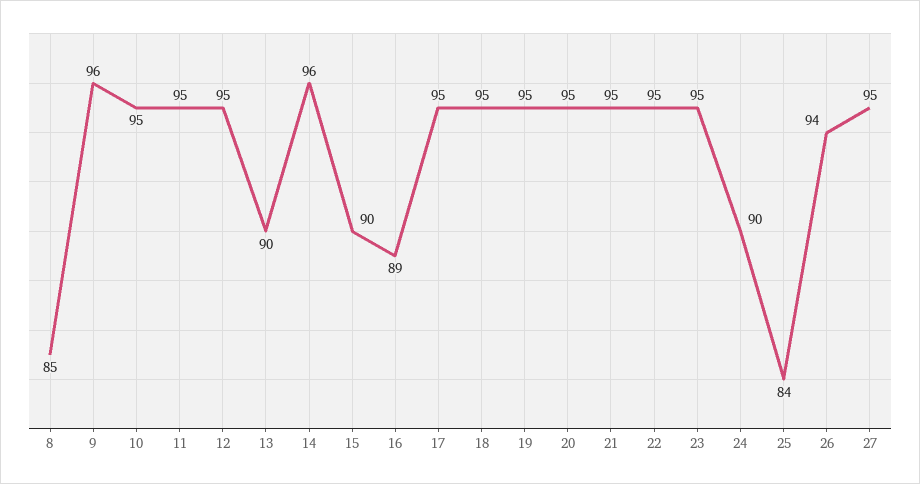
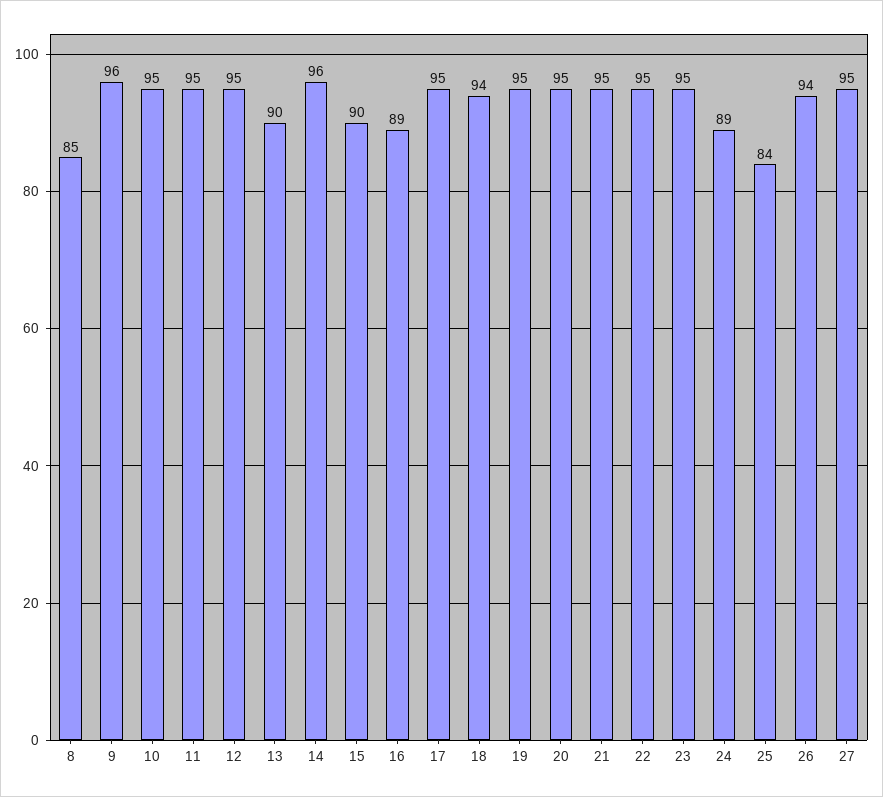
  {
    "8": 85,
    "9": 96,
    "10": 95,
    "11": 95,
    "12": 95,
    "13": 90,
    "14": 96,
    "15": 90,
    "16": 89,
    "17": 95,
-   "18": 95,
+   "18": 94,
    "19": 95,
    "20": 95,
    "21": 95,
    "22": 95,
    "23": 95,
-   "24": 90,
+   "24": 89,
    "25": 84,
    "26": 94,
    "27": 95
  }

